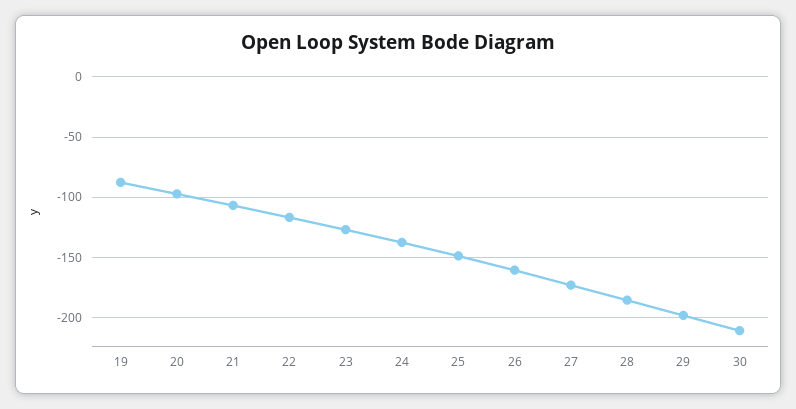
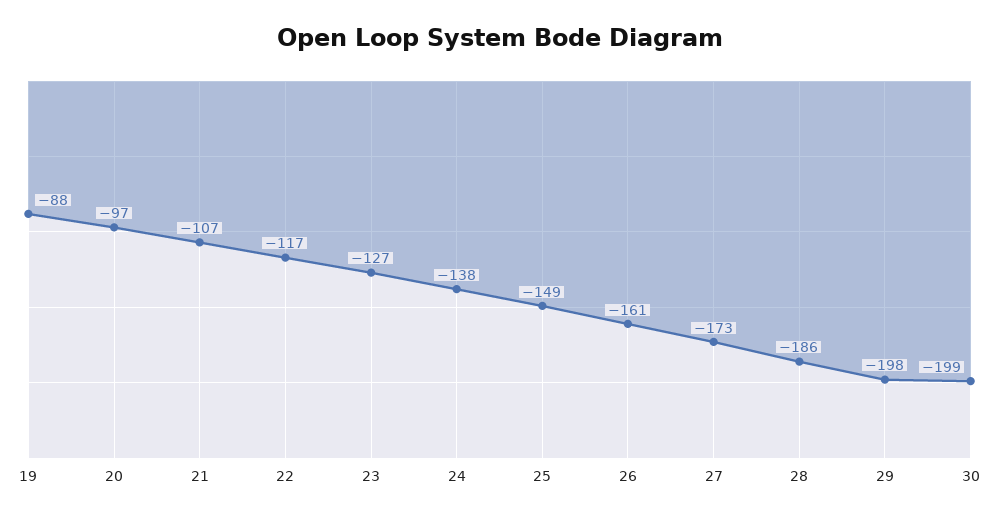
  {
    "19": -88,
    "20": -97,
    "21": -107,
    "22": -117,
    "23": -127,
    "24": -138,
    "25": -149,
    "26": -161,
    "27": -173,
    "28": -186,
    "29": -198,
-   "30": -210
+   "30": -199
  }

